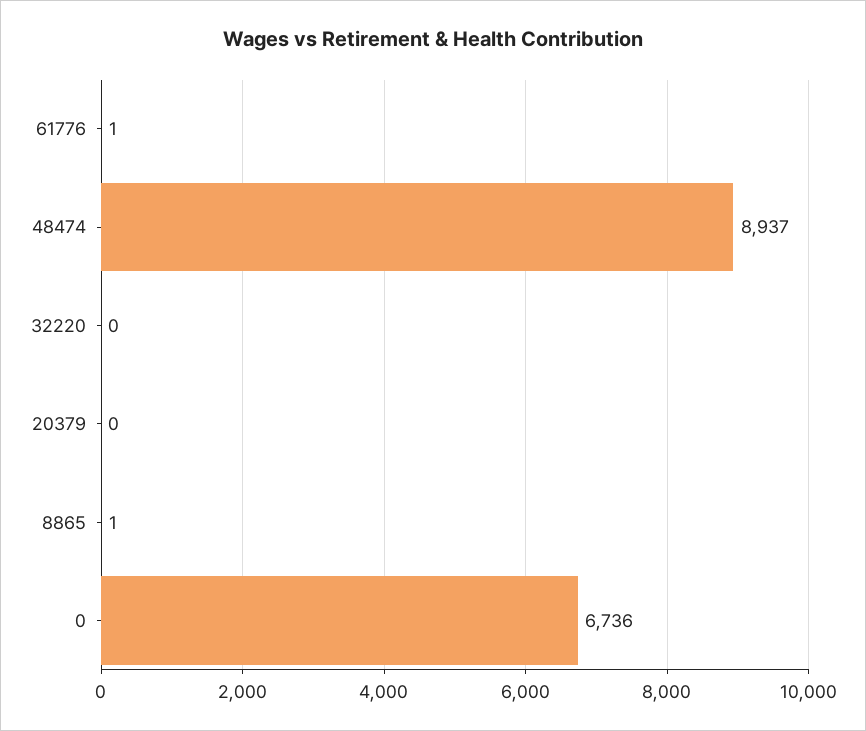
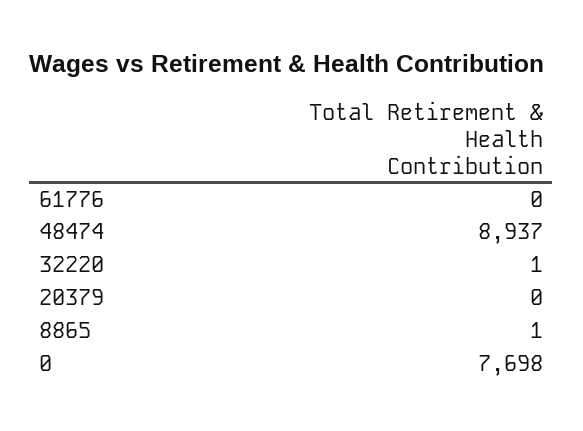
  {
-   "61776": 1,
+   "61776": 0,
    "48474": 8937,
-   "32220": 0,
+   "32220": 1,
    "20379": 0,
    "8865": 1,
-   "0": 6736
+   "0": 7698
  }

